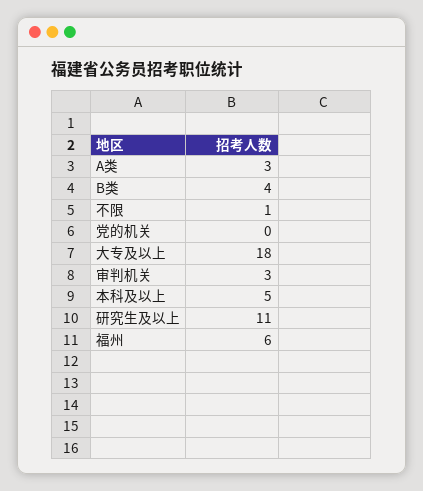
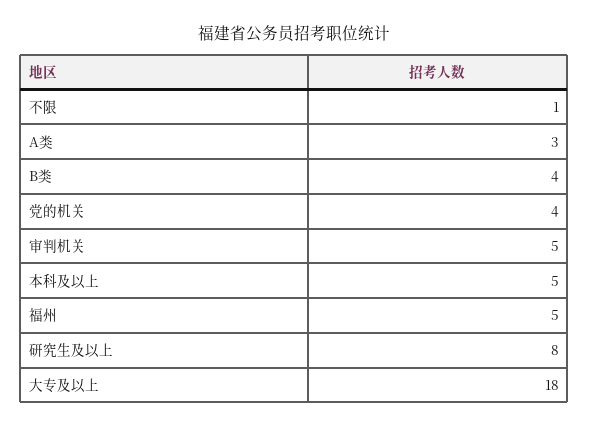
  {
    "A类": 3,
    "B类": 4,
    "不限": 1,
-   "党的机关": 0,
+   "党的机关": 4,
    "大专及以上": 18,
-   "审判机关": 3,
+   "审判机关": 5,
    "本科及以上": 5,
-   "研究生及以上": 11,
+   "研究生及以上": 8,
-   "福州": 6
+   "福州": 5
  }

